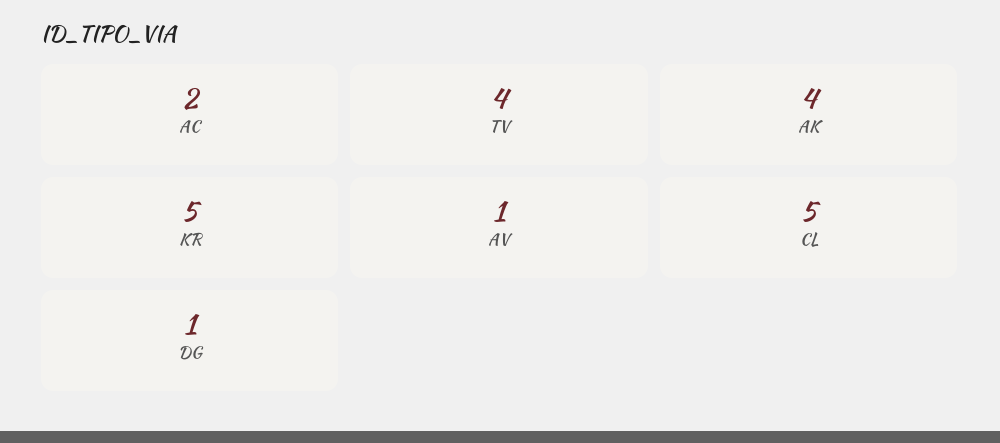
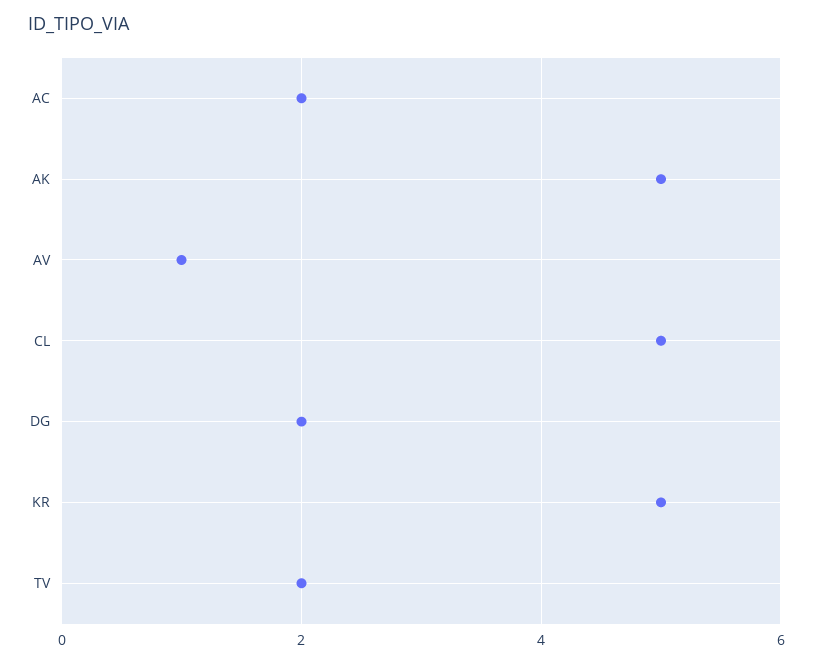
  {
    "AC": 2,
-   "TV": 4,
+   "TV": 2,
-   "AK": 4,
+   "AK": 5,
    "KR": 5,
    "AV": 1,
    "CL": 5,
-   "DG": 1
+   "DG": 2
  }

